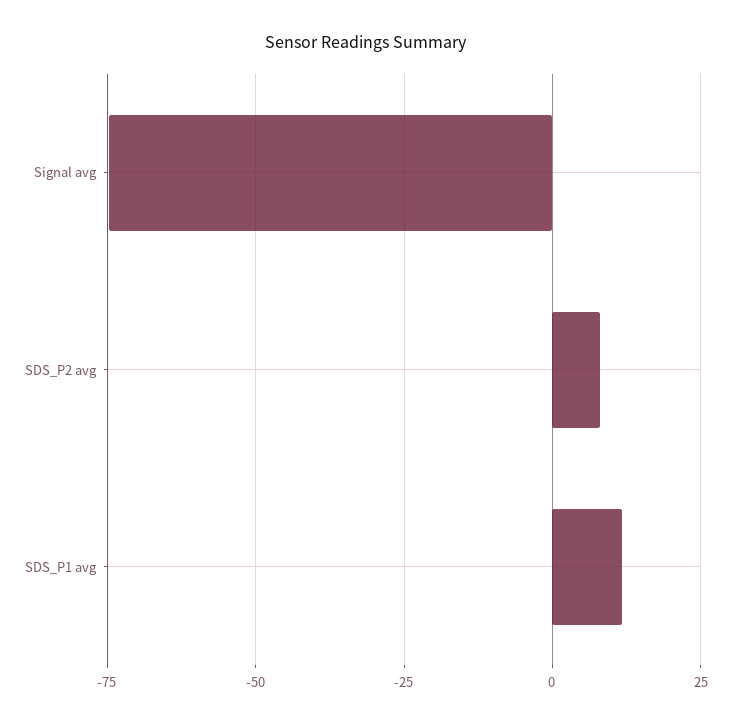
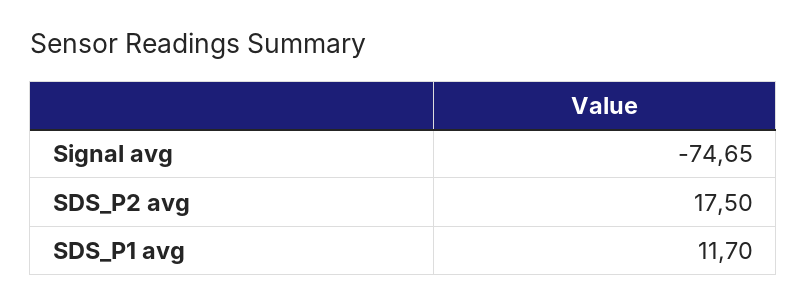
  {
    "Signal avg": -74.65,
-   "SDS_P2 avg": 7.5,
+   "SDS_P2 avg": 17.5,
    "SDS_P1 avg": 11.7
  }

